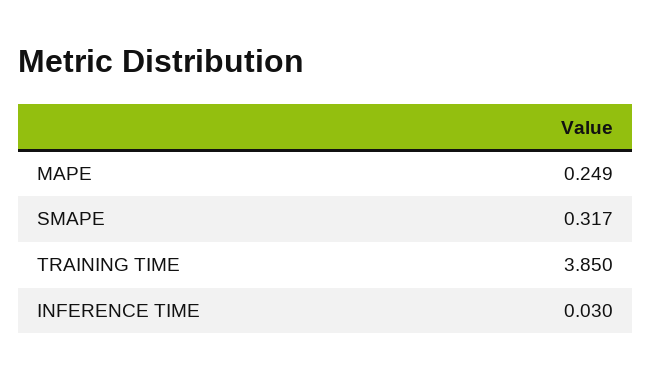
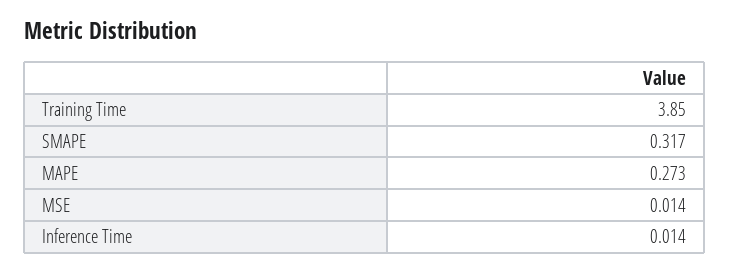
  {
-   "MAPE": 0.249,
+   "MAPE": 0.273,
    "SMAPE": 0.317,
    "TRAINING TIME": 3.85,
-   "INFERENCE TIME": 0.03
+   "INFERENCE TIME": 0.014,
+   "MSE": 0.014
  }

